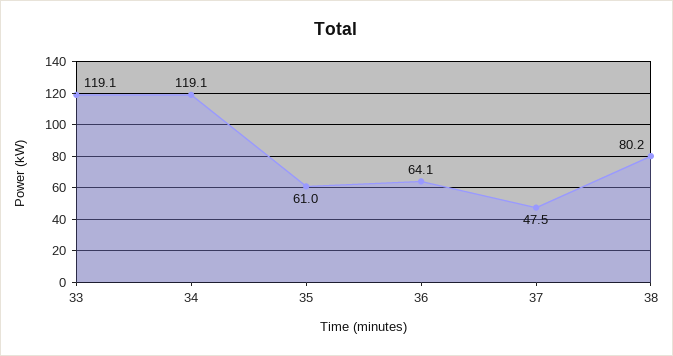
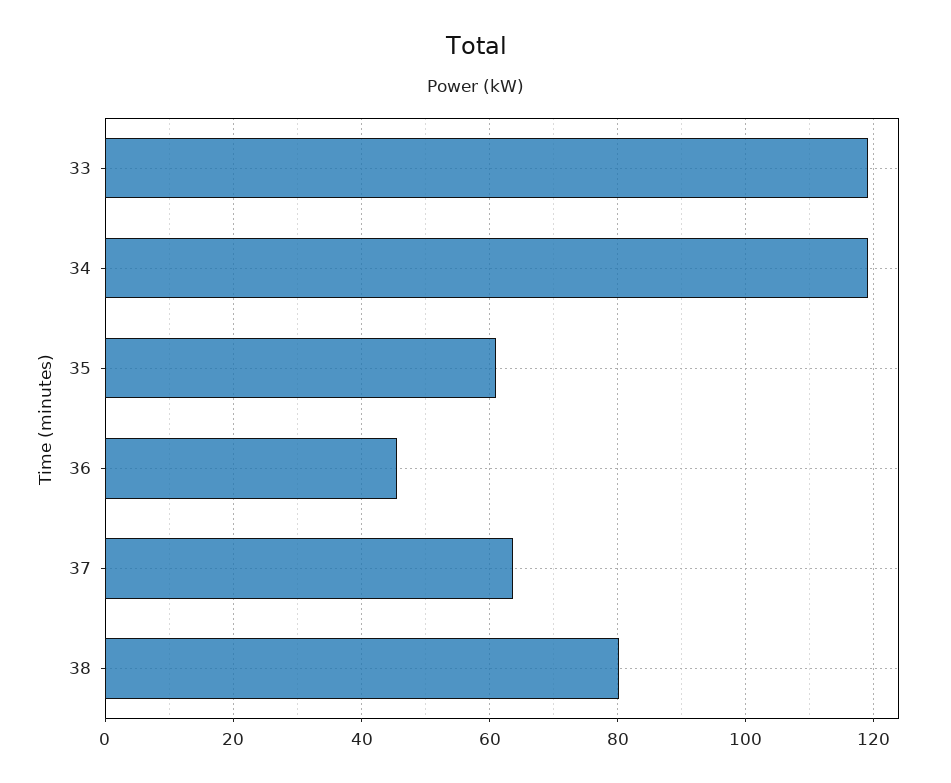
  {
    "33": 119.1,
    "34": 119.1,
    "35": 61,
-   "36": 64.1,
+   "36": 46,
-   "37": 47.5,
+   "37": 64,
    "38": 80.2
  }

